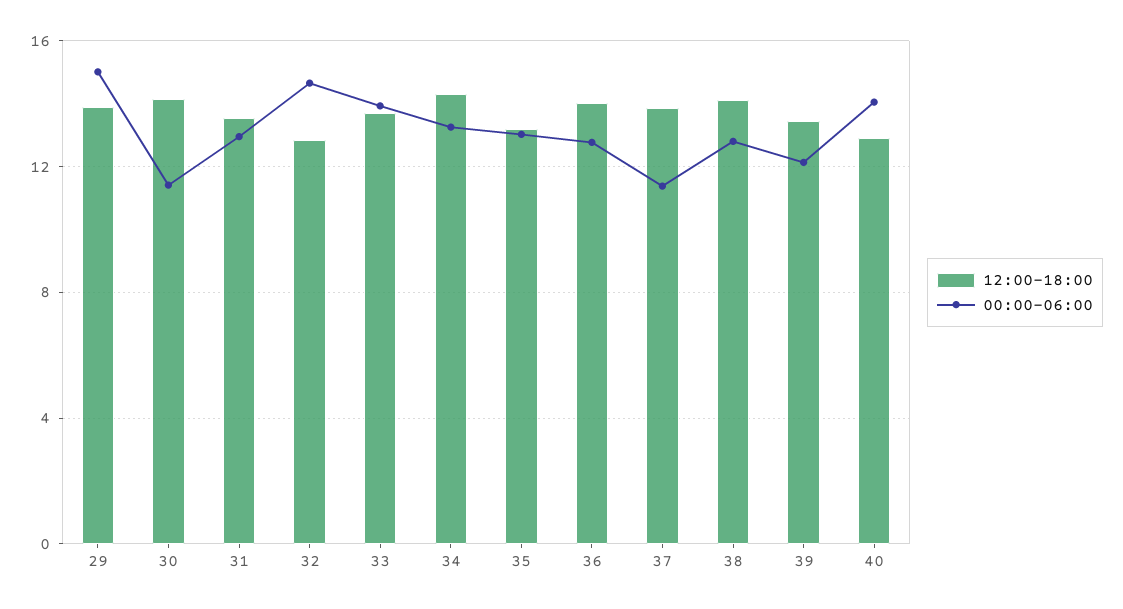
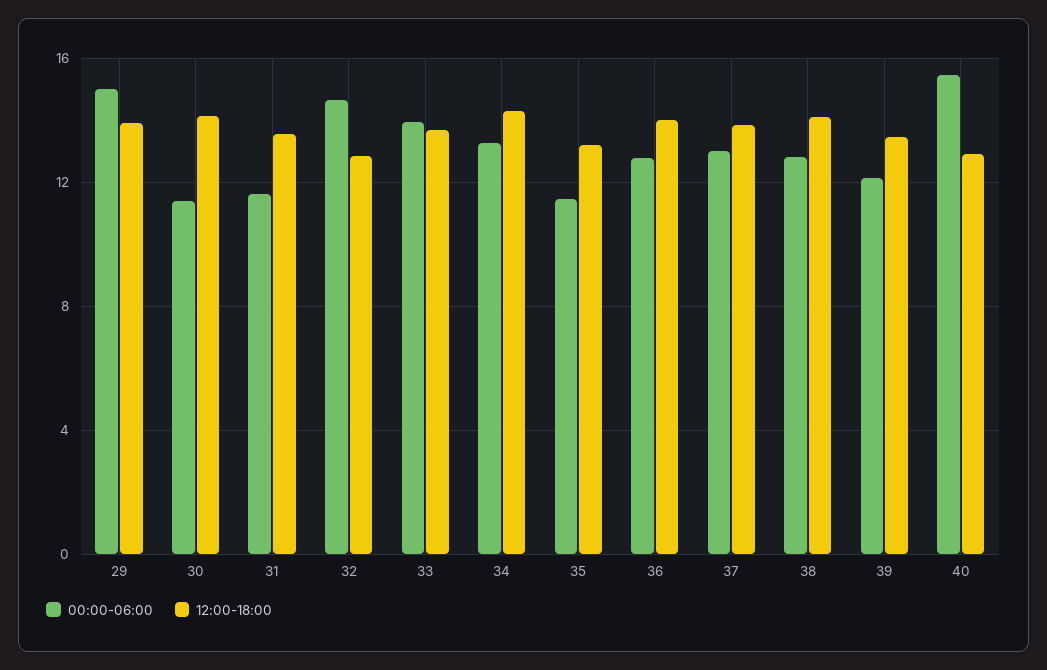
  {
    "12:00-18:00": {
      "29": 14,
      "30": 14,
      "31": 13.5,
      "32": 13,
      "33": 13.5,
      "34": 14.5,
      "35": 13,
      "36": 14,
      "37": 14,
      "38": 14,
      "39": 13.5,
      "40": 13
    },
    "00:00-06:00": {
      "29": 15,
      "30": 11.5,
-     "31": 13,
+     "31": 11.5,
      "32": 14.5,
      "33": 14,
      "34": 13.5,
-     "35": 13,
+     "35": 11.5,
      "36": 13,
-     "37": 11.5,
+     "37": 13,
      "38": 13,
      "39": 12,
-     "40": 14
+     "40": 15.5
    }
  }

